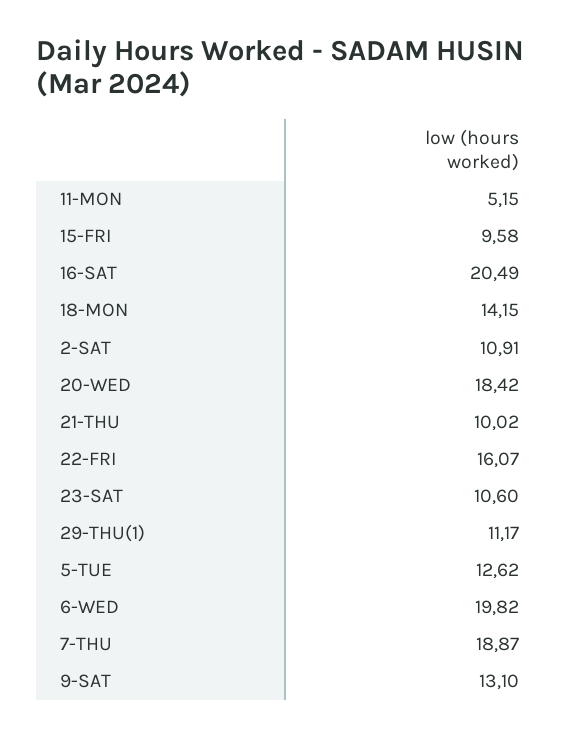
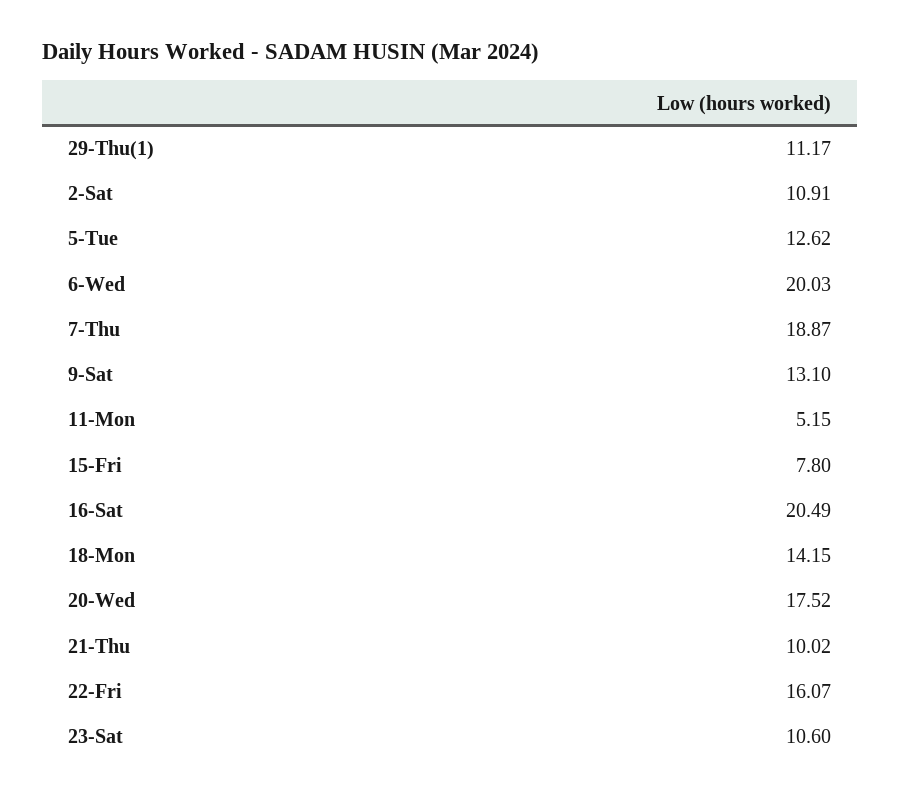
  {
    "11-MON": 5.15,
-   "15-FRI": 9.58,
+   "15-FRI": 7.8,
    "16-SAT": 20.49,
    "18-MON": 14.15,
    "2-SAT": 10.91,
-   "20-WED": 18.42,
+   "20-WED": 17.52,
    "21-THU": 10.02,
    "22-FRI": 16.07,
    "23-SAT": 10.6,
    "29-THU(1)": 11.17,
    "5-TUE": 12.62,
-   "6-WED": 19.82,
+   "6-WED": 20.03,
    "7-THU": 18.87,
    "9-SAT": 13.1
  }

